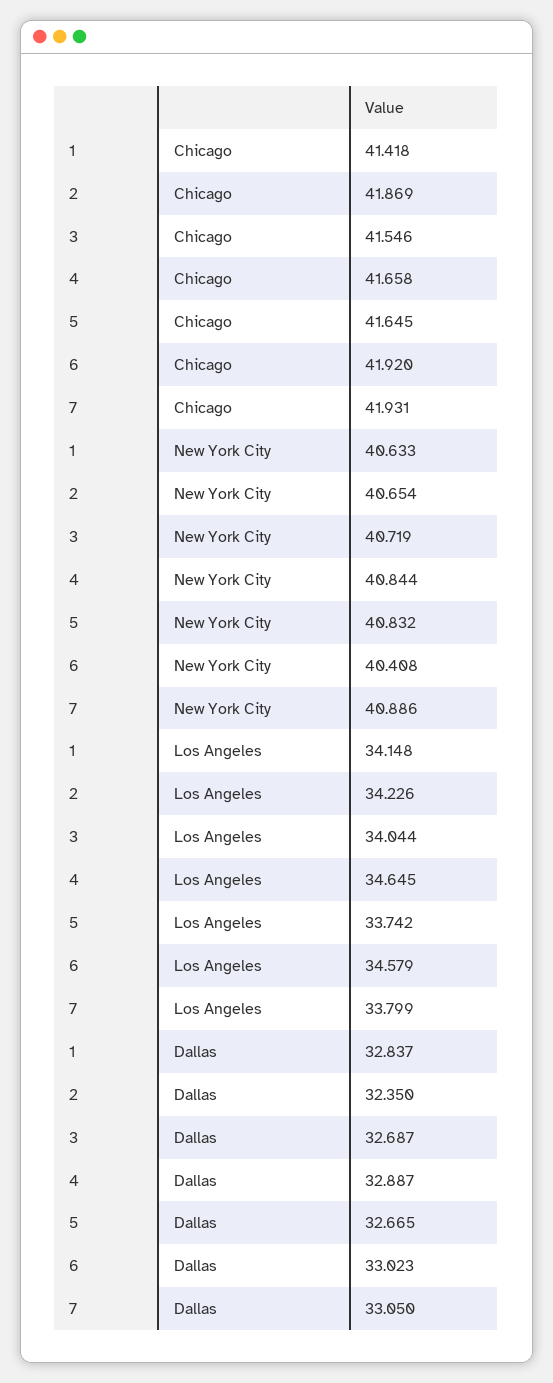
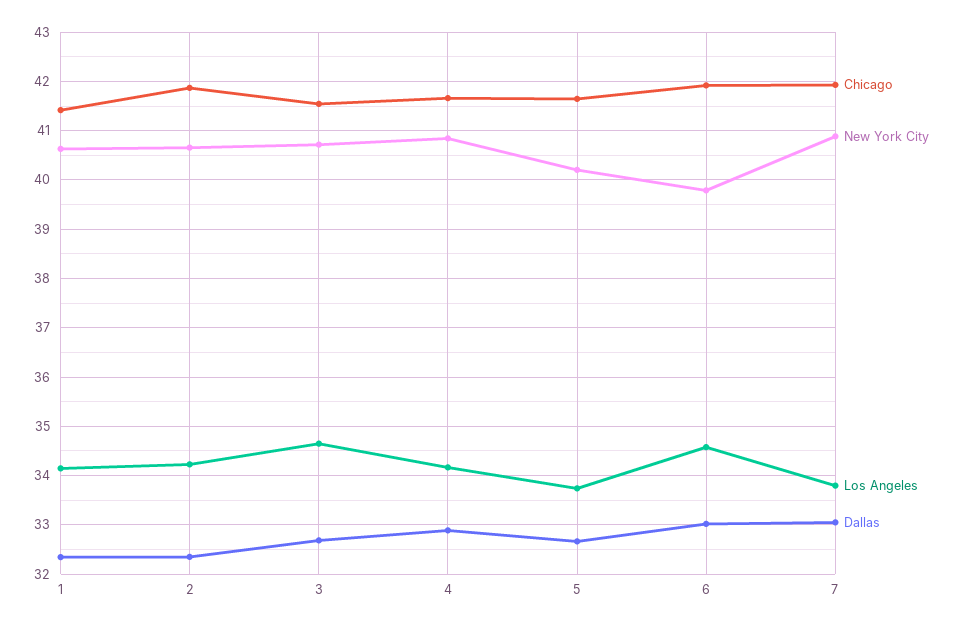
  {
    "Chicago": {
      "1": 41.418,
      "2": 41.869,
      "3": 41.546,
      "4": 41.658,
      "5": 41.645,
      "6": 41.92,
      "7": 41.931
    },
    "New York City": {
      "1": 40.633,
      "2": 40.654,
      "3": 40.719,
      "4": 40.844,
-     "5": 40.832,
+     "5": 40.2,
-     "6": 40.408,
+     "6": 39.8,
      "7": 40.886
    },
    "Los Angeles": {
      "1": 34.148,
      "2": 34.226,
-     "3": 34.044,
+     "3": 34.6,
-     "4": 34.645,
+     "4": 34.2,
      "5": 33.742,
      "6": 34.579,
      "7": 33.799
    },
    "Dallas": {
-     "1": 32.837,
+     "1": 32.4,
      "2": 32.35,
      "3": 32.687,
      "4": 32.887,
      "5": 32.665,
      "6": 33.023,
      "7": 33.05
    }
  }

